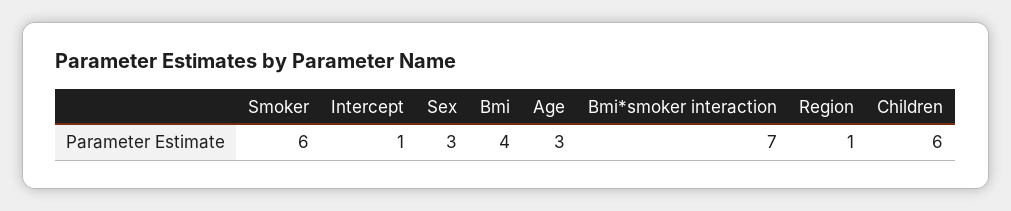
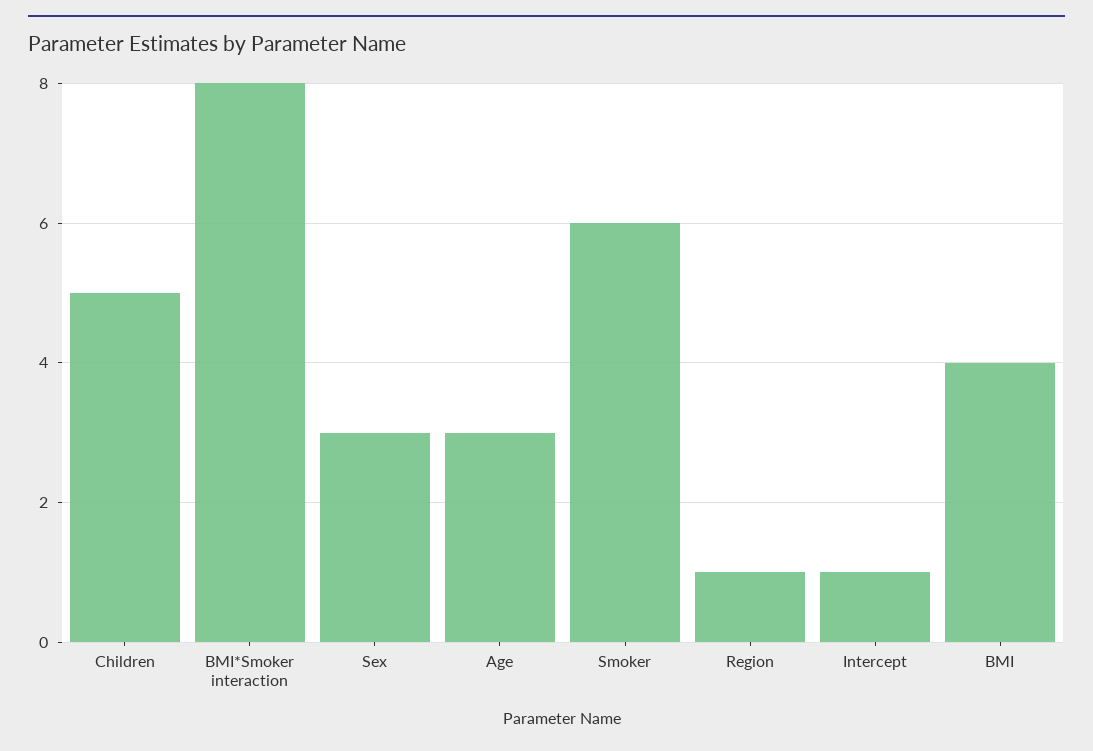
  {
    "Smoker": 6,
    "Intercept": 1,
    "Sex": 3,
    "Bmi": 4,
    "Age": 3,
-   "Bmi*smoker interaction": 7,
+   "Bmi*smoker interaction": 8,
    "Region": 1,
-   "Children": 6
+   "Children": 5
  }

